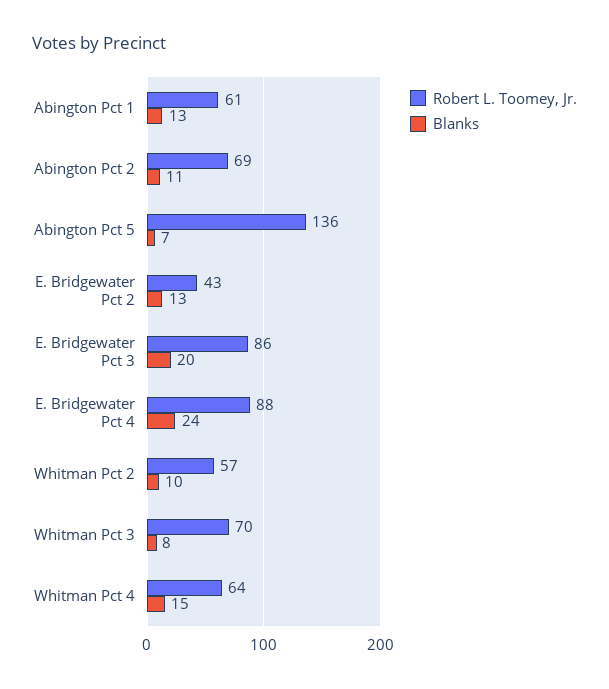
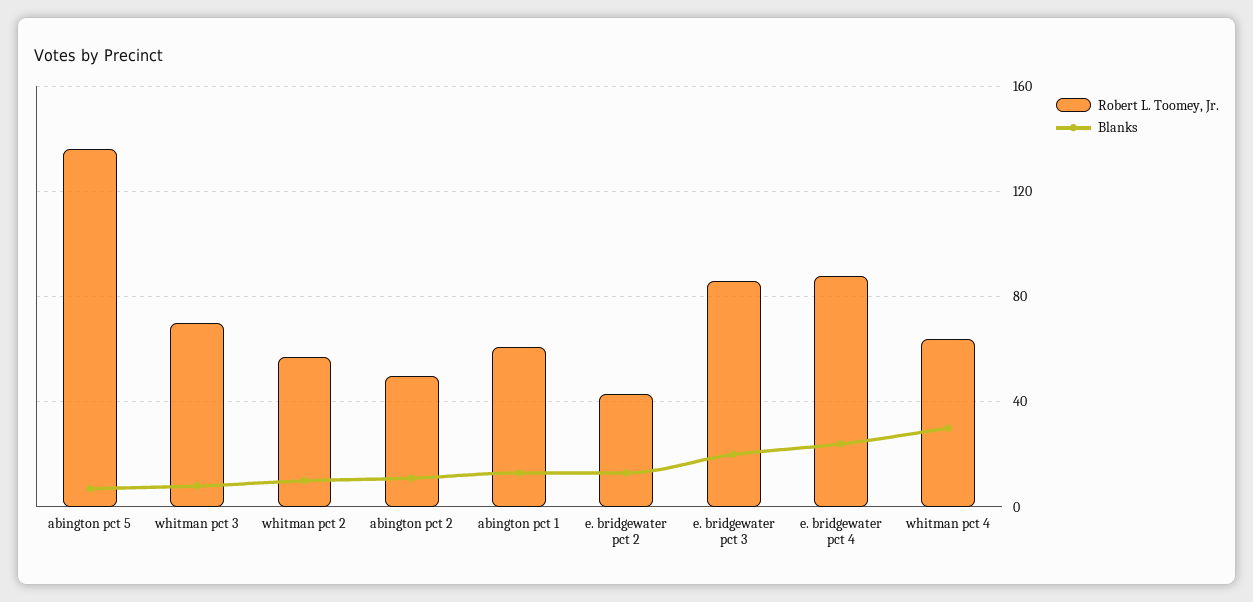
  {
    "Robert L. Toomey, Jr.": {
      "Abington Pct 1": 61,
-     "Abington Pct 2": 69,
+     "Abington Pct 2": 50,
      "Abington Pct 5": 136,
      "E. Bridgewater Pct 2": 43,
      "E. Bridgewater Pct 3": 86,
      "E. Bridgewater Pct 4": 88,
      "Whitman Pct 2": 57,
      "Whitman Pct 3": 70,
      "Whitman Pct 4": 64
    },
    "Blanks": {
      "Abington Pct 1": 13,
      "Abington Pct 2": 11,
      "Abington Pct 5": 7,
      "E. Bridgewater Pct 2": 13,
      "E. Bridgewater Pct 3": 20,
      "E. Bridgewater Pct 4": 24,
      "Whitman Pct 2": 10,
      "Whitman Pct 3": 8,
-     "Whitman Pct 4": 15
+     "Whitman Pct 4": 30
    }
  }

